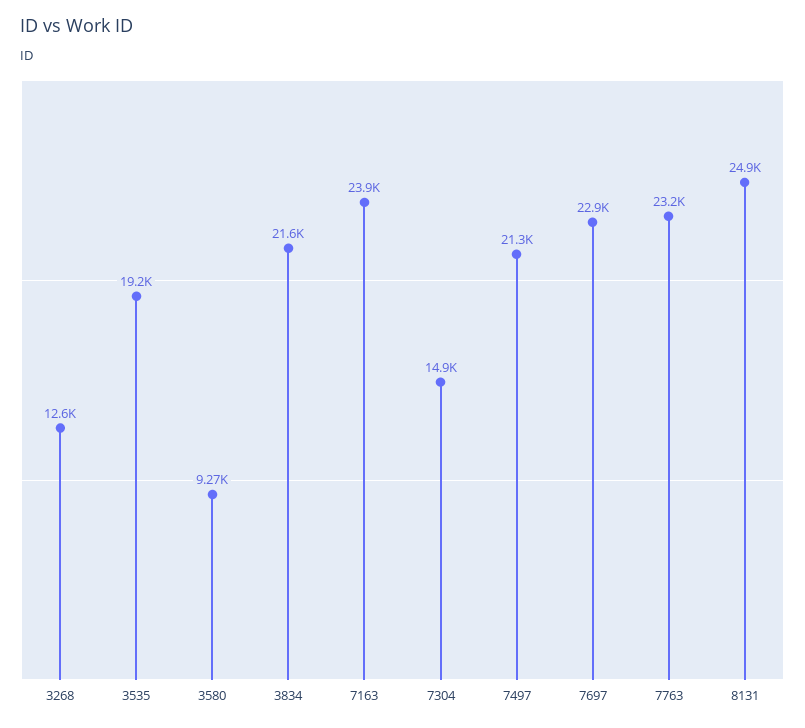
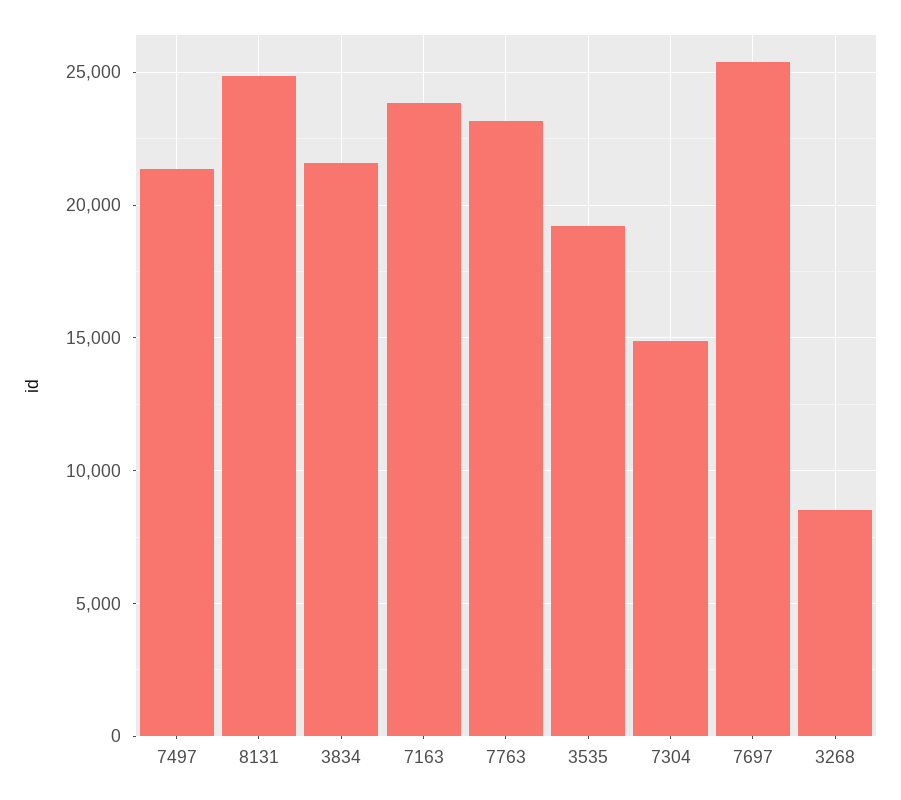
  {
-   "3268": 12600,
+   "3268": 8500,
    "3535": 19200,
-   "3580": 9270,
    "3834": 21600,
    "7163": 23900,
    "7304": 14900,
    "7497": 21300,
-   "7697": 22900,
+   "7697": 25500,
    "7763": 23200,
    "8131": 24900
  }

